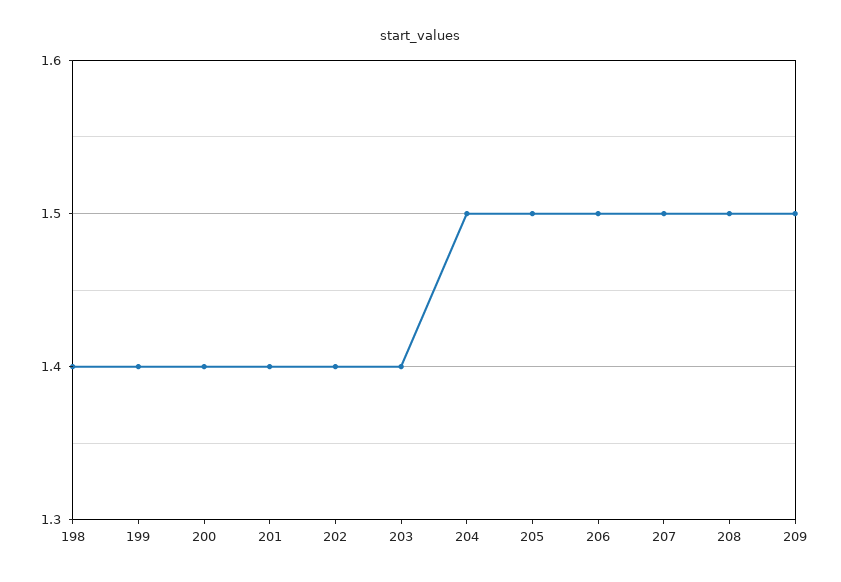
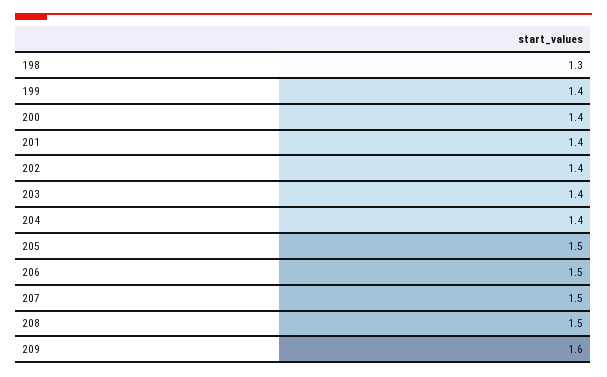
  {
-   "198": 1.4,
+   "198": 1.3,
    "199": 1.4,
    "200": 1.4,
    "201": 1.4,
    "202": 1.4,
    "203": 1.4,
-   "204": 1.5,
+   "204": 1.4,
    "205": 1.5,
    "206": 1.5,
    "207": 1.5,
    "208": 1.5,
-   "209": 1.5
+   "209": 1.6
  }

